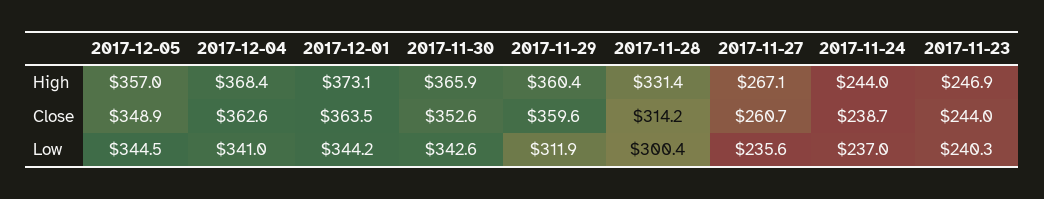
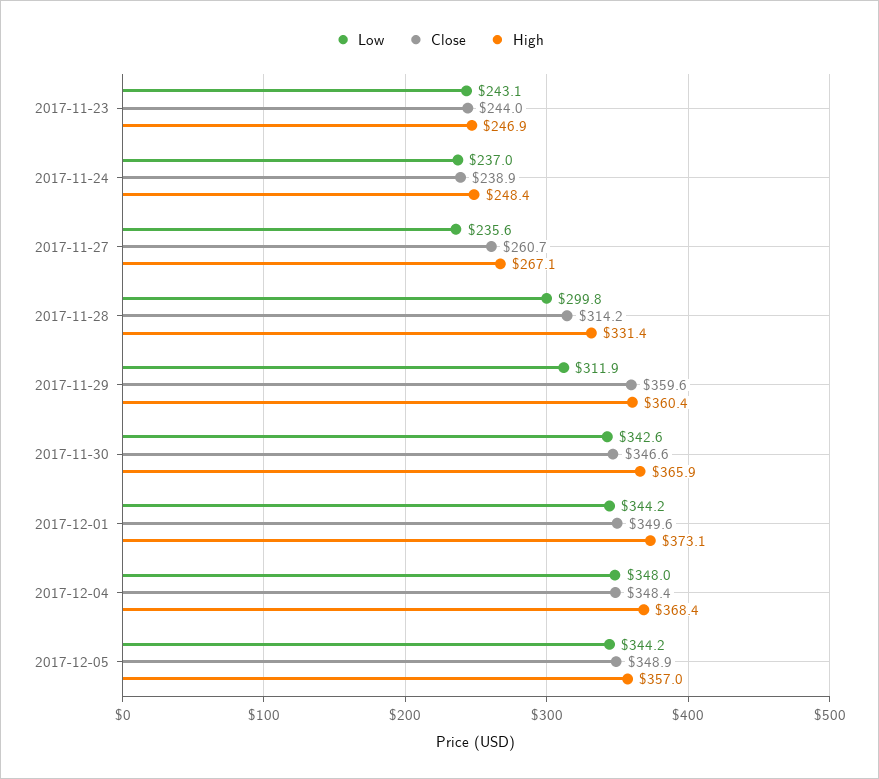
  {
    "High": {
      "2017-12-05": 357,
      "2017-12-04": 368.4,
      "2017-12-01": 373.1,
      "2017-11-30": 365.9,
      "2017-11-29": 360.4,
      "2017-11-28": 331.4,
      "2017-11-27": 267.1,
-     "2017-11-24": 244,
+     "2017-11-24": 248.4,
      "2017-11-23": 246.9
    },
    "Close": {
      "2017-12-05": 348.9,
-     "2017-12-04": 362.6,
+     "2017-12-04": 348.4,
-     "2017-12-01": 363.5,
+     "2017-12-01": 349.6,
-     "2017-11-30": 352.6,
+     "2017-11-30": 346.6,
      "2017-11-29": 359.6,
      "2017-11-28": 314.2,
      "2017-11-27": 260.7,
-     "2017-11-24": 238.7,
+     "2017-11-24": 238.9,
      "2017-11-23": 244
    },
    "Low": {
-     "2017-12-05": 344.5,
+     "2017-12-05": 344.2,
-     "2017-12-04": 341,
+     "2017-12-04": 348,
      "2017-12-01": 344.2,
      "2017-11-30": 342.6,
      "2017-11-29": 311.9,
-     "2017-11-28": 300.4,
+     "2017-11-28": 299.8,
      "2017-11-27": 235.6,
      "2017-11-24": 237,
-     "2017-11-23": 240.3
+     "2017-11-23": 243.1
    }
  }

